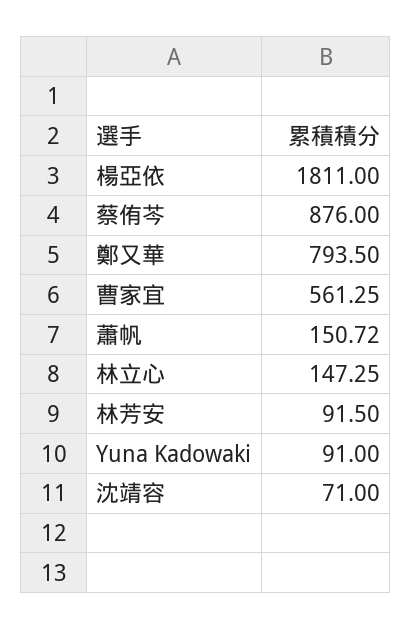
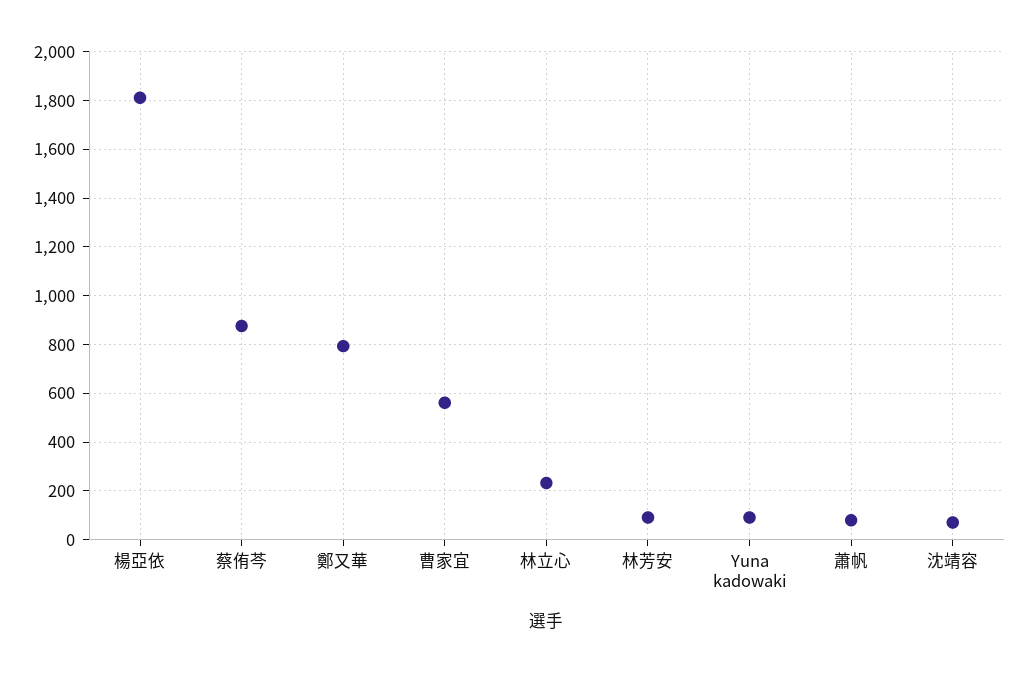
  {
    "楊亞依": 1811,
    "蔡侑芩": 876,
    "鄭又華": 793.5,
    "曹家宜": 561.25,
-   "蕭帆": 150.72,
+   "蕭帆": 75,
-   "林立心": 147.25,
+   "林立心": 225,
    "林芳安": 91.5,
    "Yuna Kadowaki": 91,
    "沈靖容": 71
  }

